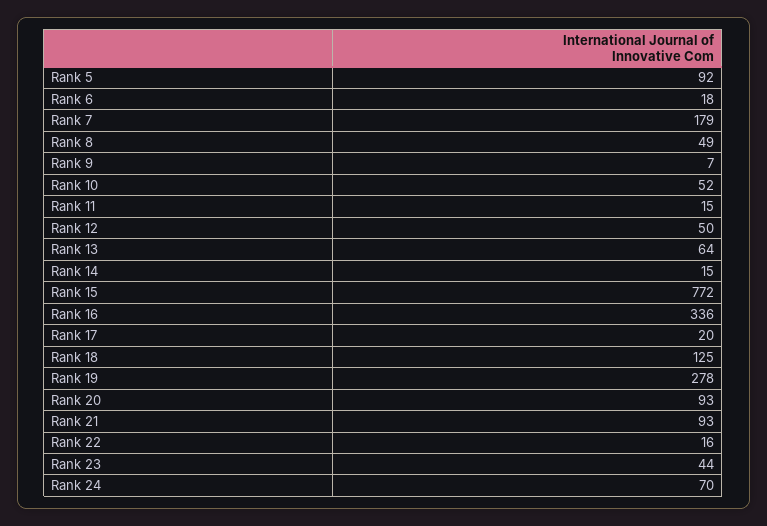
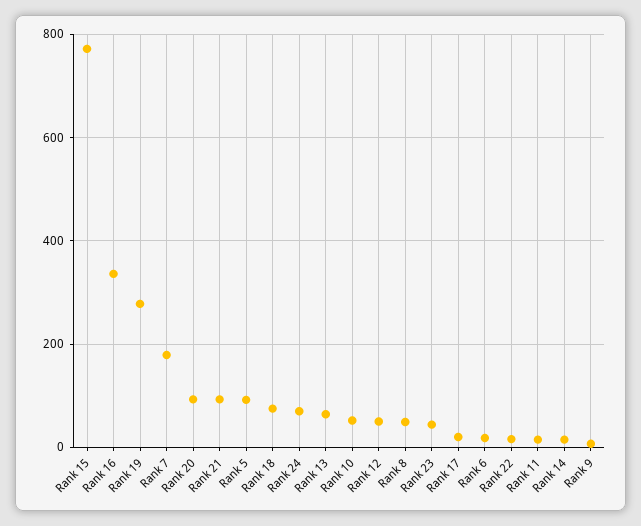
  {
    "Rank 5": 92,
    "Rank 6": 18,
    "Rank 7": 179,
    "Rank 8": 49,
    "Rank 9": 7,
    "Rank 10": 52,
    "Rank 11": 15,
    "Rank 12": 50,
    "Rank 13": 64,
    "Rank 14": 15,
    "Rank 15": 772,
    "Rank 16": 336,
    "Rank 17": 20,
-   "Rank 18": 125,
+   "Rank 18": 80,
    "Rank 19": 278,
    "Rank 20": 93,
    "Rank 21": 93,
    "Rank 22": 16,
    "Rank 23": 44,
    "Rank 24": 70
  }

